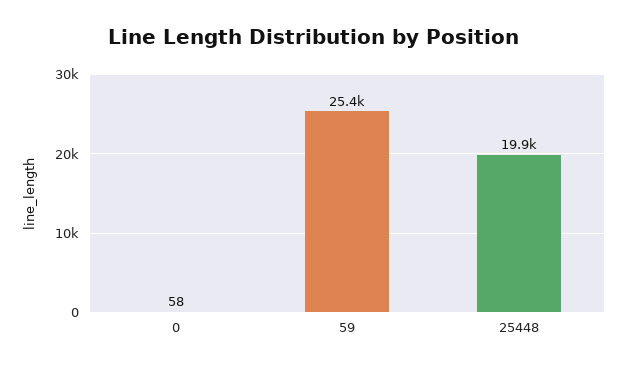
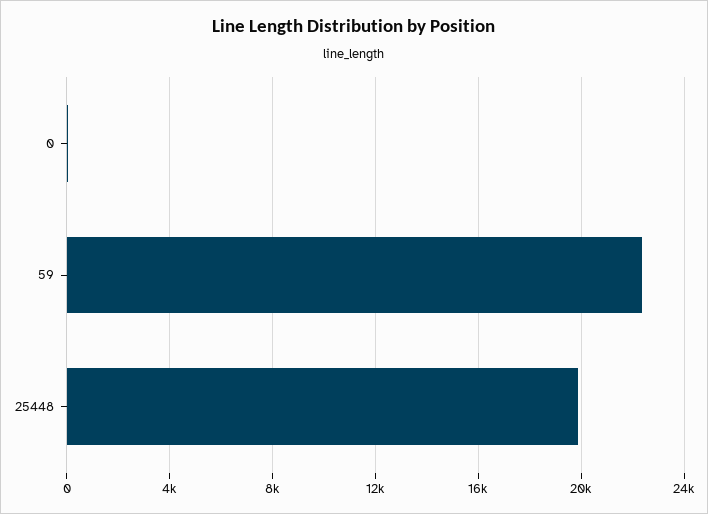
  {
    "0": 58,
-   "59": 25400,
+   "59": 22500,
    "25448": 19900
  }

